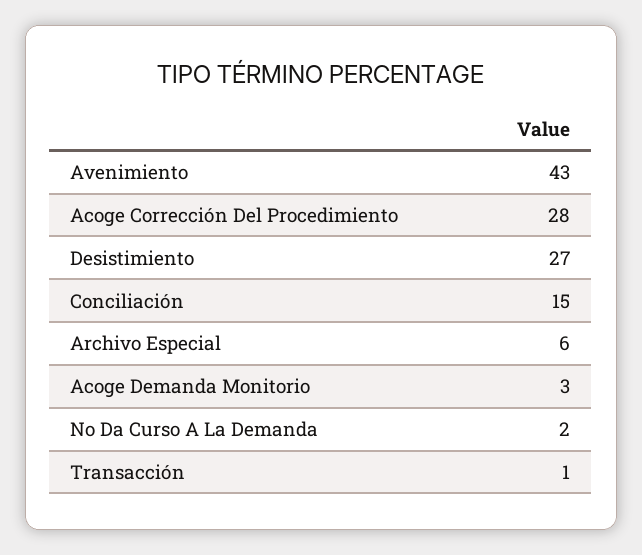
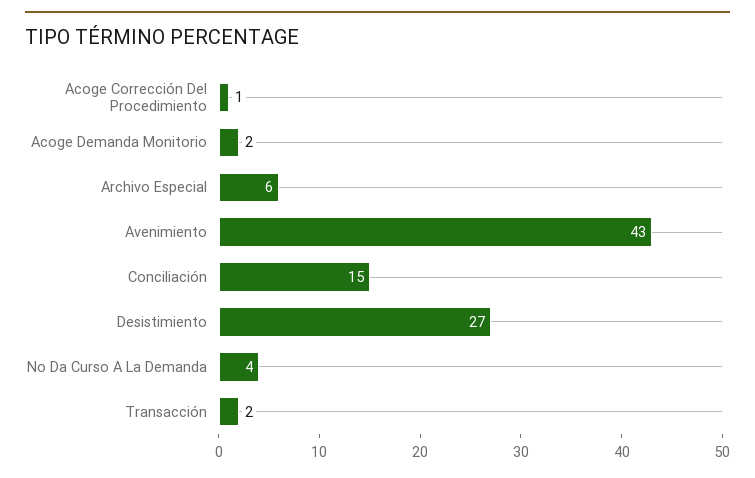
  {
    "Avenimiento": 43,
-   "Acoge Corrección Del Procedimiento": 28,
+   "Acoge Corrección Del Procedimiento": 1,
    "Desistimiento": 27,
    "Conciliación": 15,
    "Archivo Especial": 6,
-   "Acoge Demanda Monitorio": 3,
+   "Acoge Demanda Monitorio": 2,
-   "No Da Curso A La Demanda": 2,
+   "No Da Curso A La Demanda": 4,
-   "Transacción": 1
+   "Transacción": 2
  }

